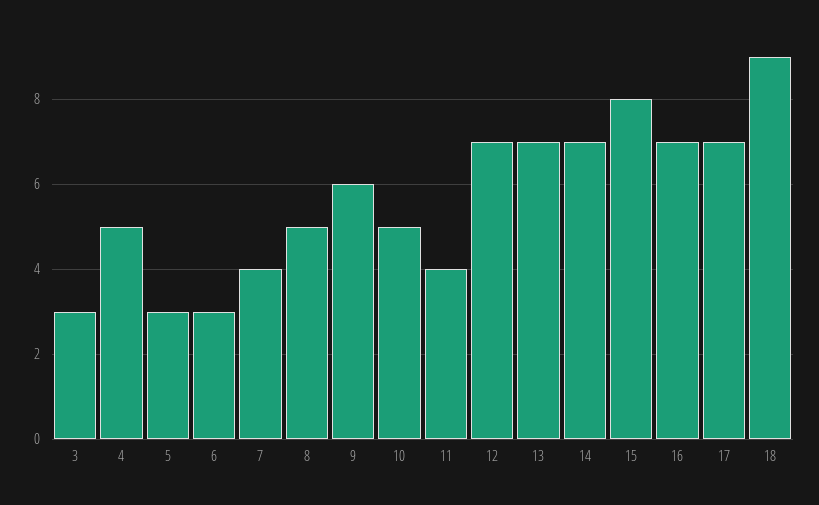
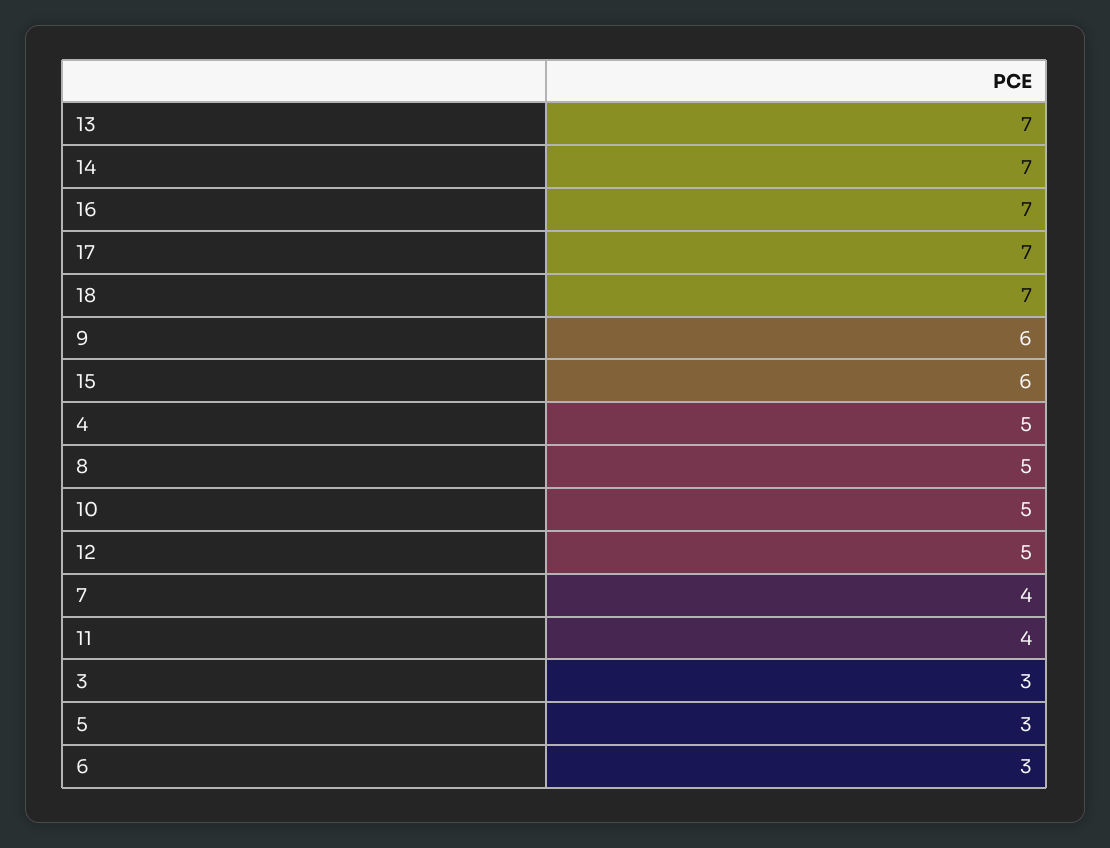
  {
    "3": 3,
    "4": 5,
    "5": 3,
    "6": 3,
    "7": 4,
    "8": 5,
    "9": 6,
    "10": 5,
    "11": 4,
-   "12": 7,
+   "12": 5,
    "13": 7,
    "14": 7,
-   "15": 8,
+   "15": 6,
    "16": 7,
    "17": 7,
-   "18": 9
+   "18": 7
  }

